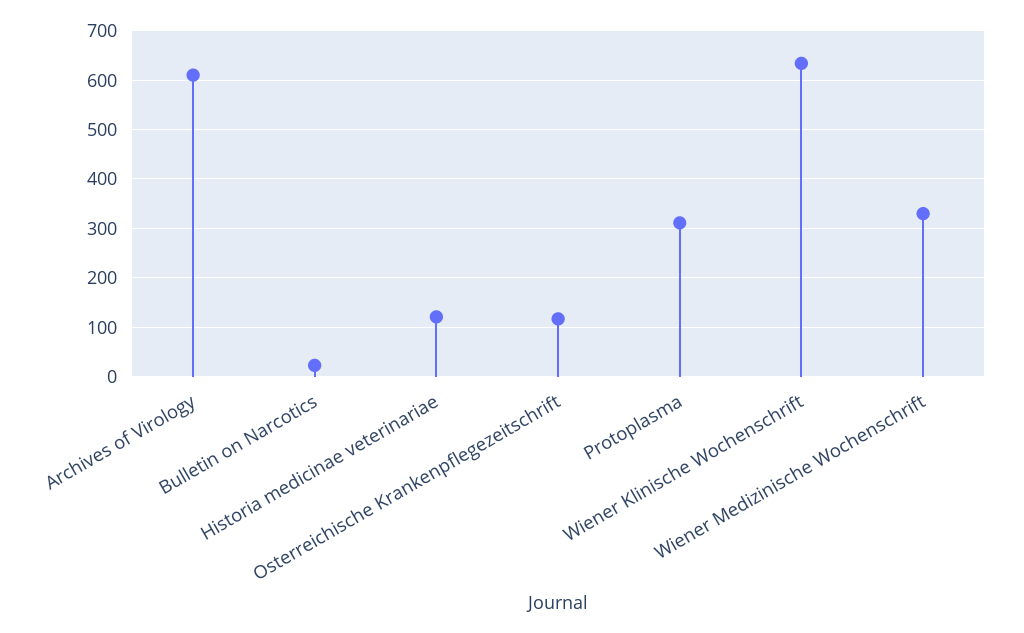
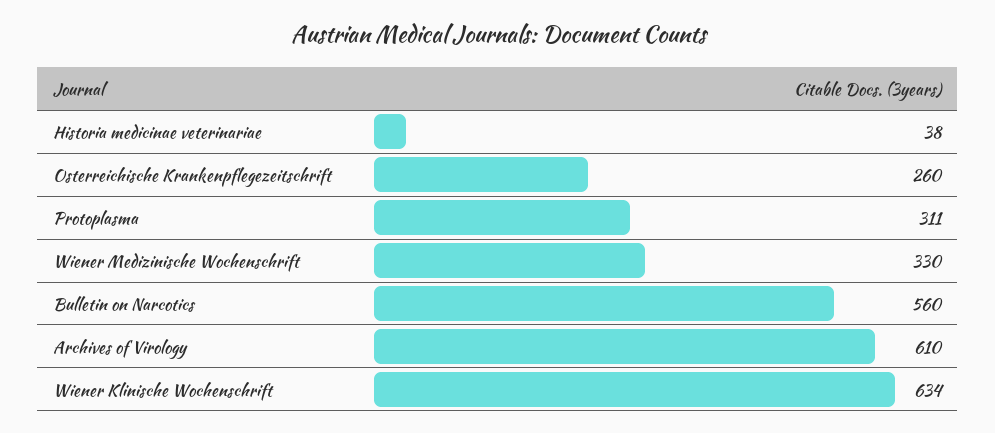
  {
    "Archives of Virology": 610,
-   "Bulletin on Narcotics": 20,
+   "Bulletin on Narcotics": 560,
-   "Historia medicinae veterinariae": 120,
+   "Historia medicinae veterinariae": 38,
-   "Osterreichische Krankenpflegezeitschrift": 120,
+   "Osterreichische Krankenpflegezeitschrift": 260,
    "Protoplasma": 311,
    "Wiener Klinische Wochenschrift": 634,
    "Wiener Medizinische Wochenschrift": 330
  }

